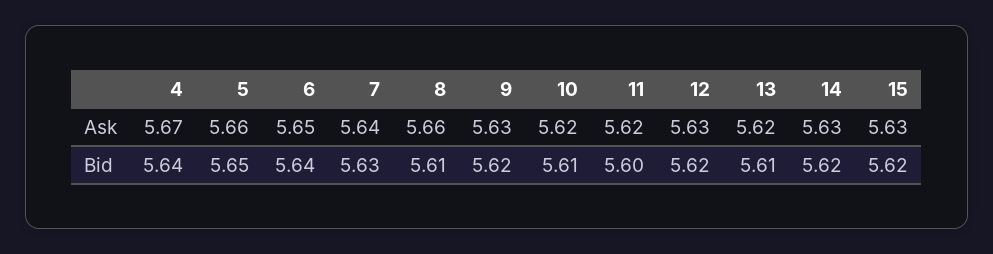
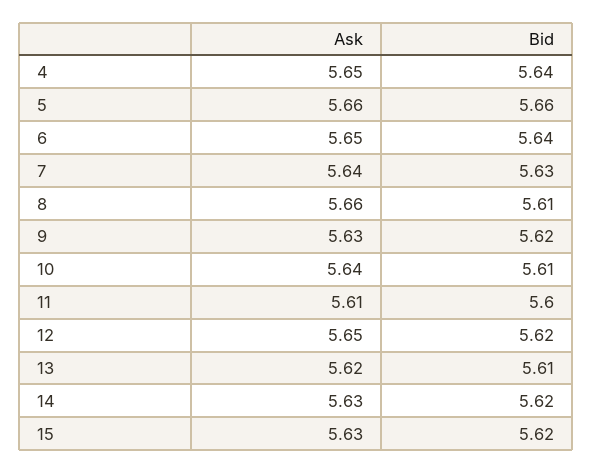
  {
    "4": {
-     "Ask": 5.67,
+     "Ask": 5.65,
      "Bid": 5.64
    },
    "5": {
      "Ask": 5.66,
-     "Bid": 5.65
+     "Bid": 5.66
    },
    "6": {
      "Ask": 5.65,
      "Bid": 5.64
    },
    "7": {
      "Ask": 5.64,
      "Bid": 5.63
    },
    "8": {
      "Ask": 5.66,
      "Bid": 5.61
    },
    "9": {
      "Ask": 5.63,
      "Bid": 5.62
    },
    "10": {
-     "Ask": 5.62,
+     "Ask": 5.64,
      "Bid": 5.61
    },
    "11": {
-     "Ask": 5.62,
+     "Ask": 5.61,
      "Bid": 5.6
    },
    "12": {
-     "Ask": 5.63,
+     "Ask": 5.65,
      "Bid": 5.62
    },
    "13": {
      "Ask": 5.62,
      "Bid": 5.61
    },
    "14": {
      "Ask": 5.63,
      "Bid": 5.62
    },
    "15": {
      "Ask": 5.63,
      "Bid": 5.62
    }
  }

